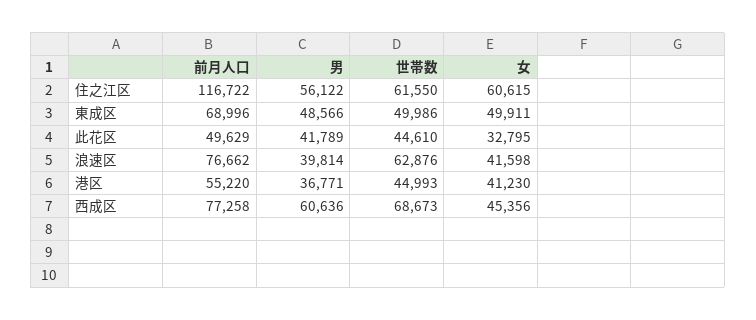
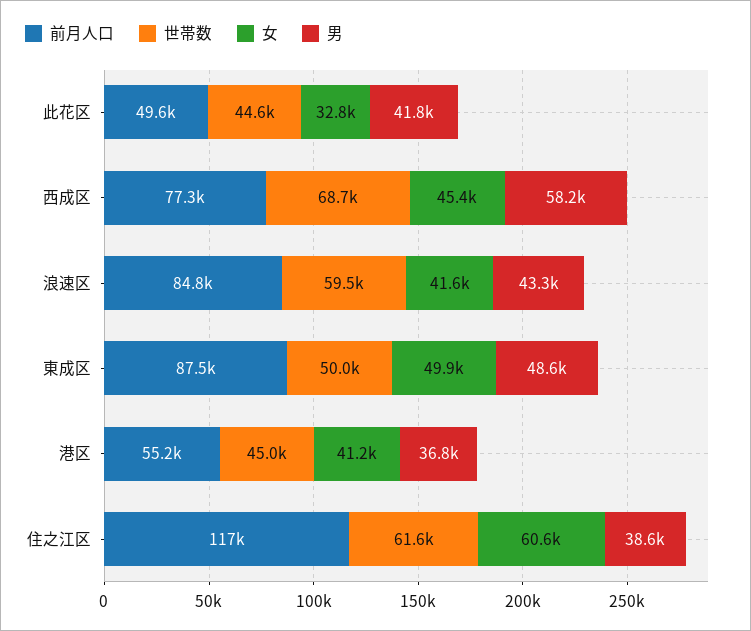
  {
    "前月人口": {
      "住之江区": 116722,
-     "東成区": 68996,
+     "東成区": 87500,
      "此花区": 49629,
-     "浪速区": 76662,
+     "浪速区": 84800,
      "港区": 55220,
      "西成区": 77258
    },
    "男": {
-     "住之江区": 56122,
+     "住之江区": 38600,
      "東成区": 48566,
      "此花区": 41789,
-     "浪速区": 39814,
+     "浪速区": 43300,
      "港区": 36771,
-     "西成区": 60636
+     "西成区": 58200
    },
    "世帯数": {
      "住之江区": 61550,
      "東成区": 49986,
      "此花区": 44610,
-     "浪速区": 62876,
+     "浪速区": 59500,
      "港区": 44993,
      "西成区": 68673
    },
    "女": {
      "住之江区": 60615,
      "東成区": 49911,
      "此花区": 32795,
      "浪速区": 41598,
      "港区": 41230,
      "西成区": 45356
    }
  }

